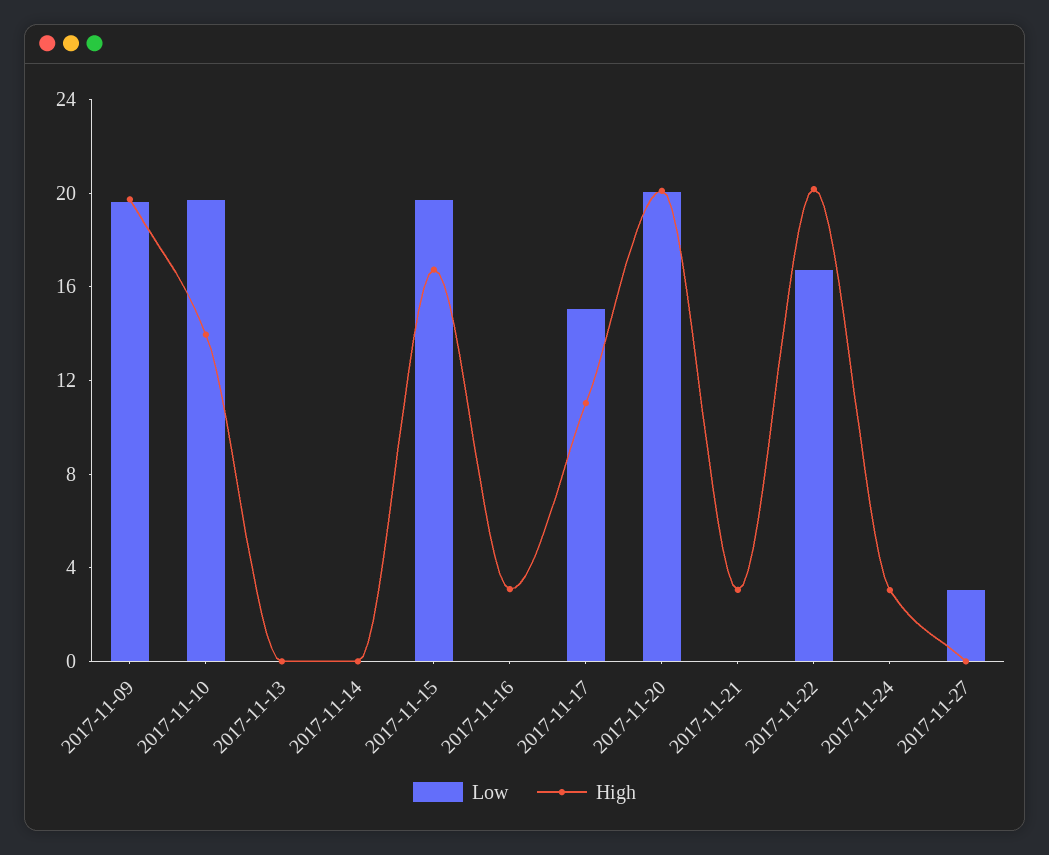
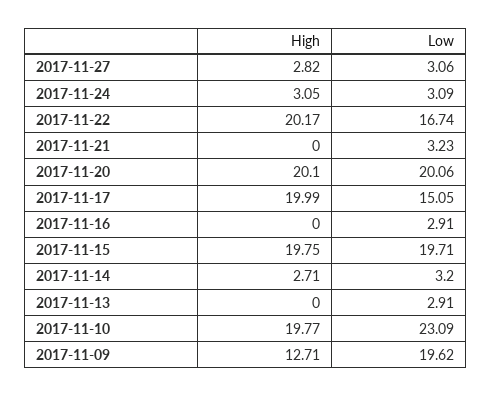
  {
    "Low": {
      "2017-11-09": 19.62,
-     "2017-11-10": 20,
+     "2017-11-10": 23.09,
-     "2017-11-13": 0,
+     "2017-11-13": 2.91,
-     "2017-11-14": 0,
+     "2017-11-14": 3.2,
      "2017-11-15": 19.71,
-     "2017-11-16": 0,
+     "2017-11-16": 2.91,
      "2017-11-17": 15.05,
      "2017-11-20": 20.06,
-     "2017-11-21": 0,
+     "2017-11-21": 3.23,
      "2017-11-22": 16.74,
-     "2017-11-24": 0,
+     "2017-11-24": 3.09,
      "2017-11-27": 3.06
    },
    "High": {
-     "2017-11-09": 20,
+     "2017-11-09": 12.71,
-     "2017-11-10": 14,
+     "2017-11-10": 19.77,
      "2017-11-13": 0,
-     "2017-11-14": 0,
+     "2017-11-14": 2.71,
-     "2017-11-15": 17,
+     "2017-11-15": 19.75,
-     "2017-11-16": 3,
+     "2017-11-16": 0,
-     "2017-11-17": 11,
+     "2017-11-17": 19.99,
      "2017-11-20": 20.1,
-     "2017-11-21": 3,
+     "2017-11-21": 0,
      "2017-11-22": 20.17,
      "2017-11-24": 3.05,
-     "2017-11-27": 0
+     "2017-11-27": 2.82
    }
  }

